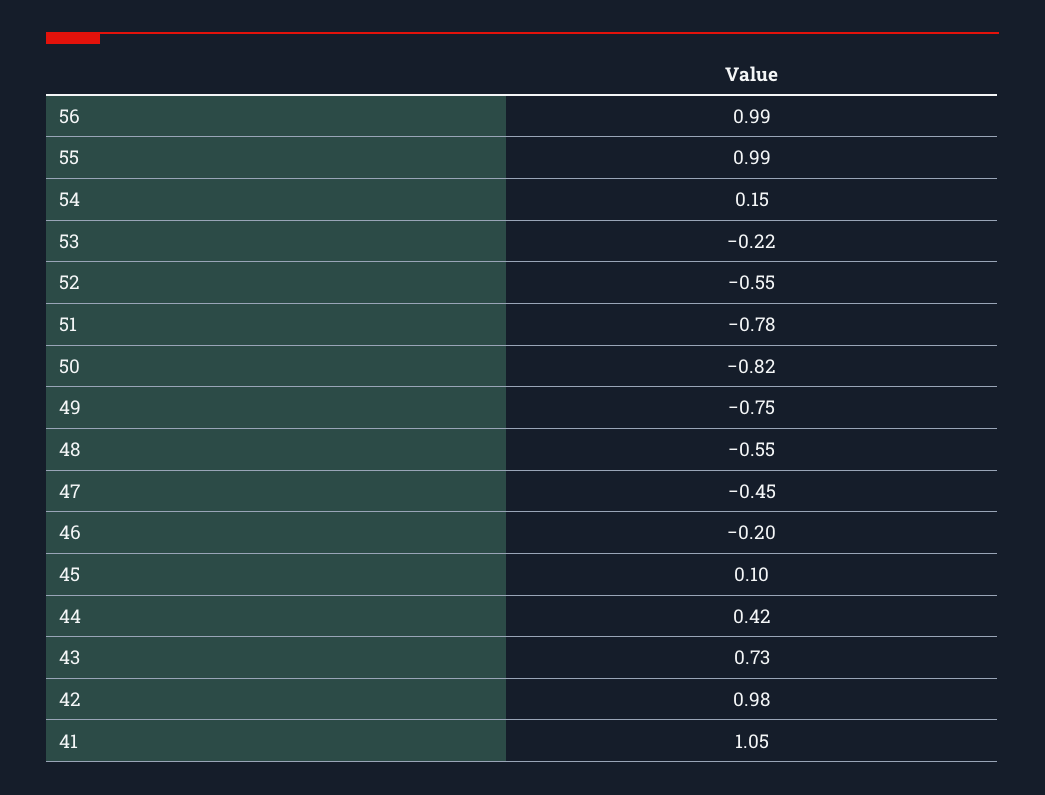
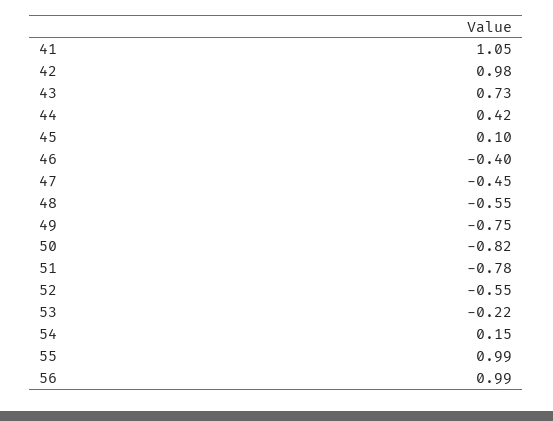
  {
    "56": 0.99,
    "55": 0.99,
    "54": 0.15,
    "53": -0.22,
    "52": -0.55,
    "51": -0.78,
    "50": -0.82,
    "49": -0.75,
    "48": -0.55,
    "47": -0.45,
-   "46": -0.2,
+   "46": -0.4,
    "45": 0.1,
    "44": 0.42,
    "43": 0.73,
    "42": 0.98,
    "41": 1.05
  }

